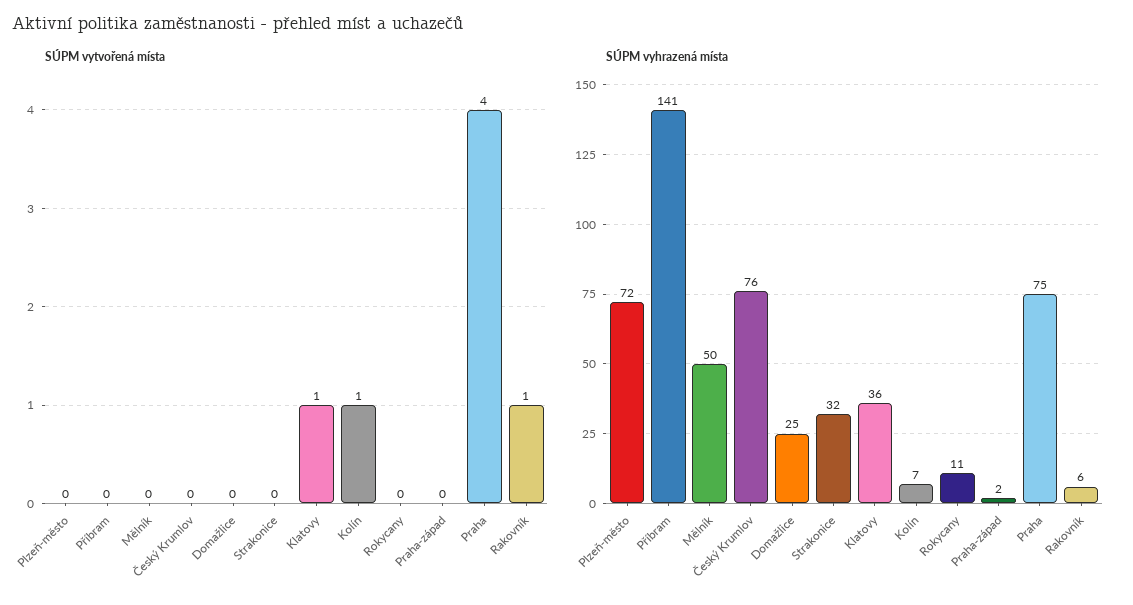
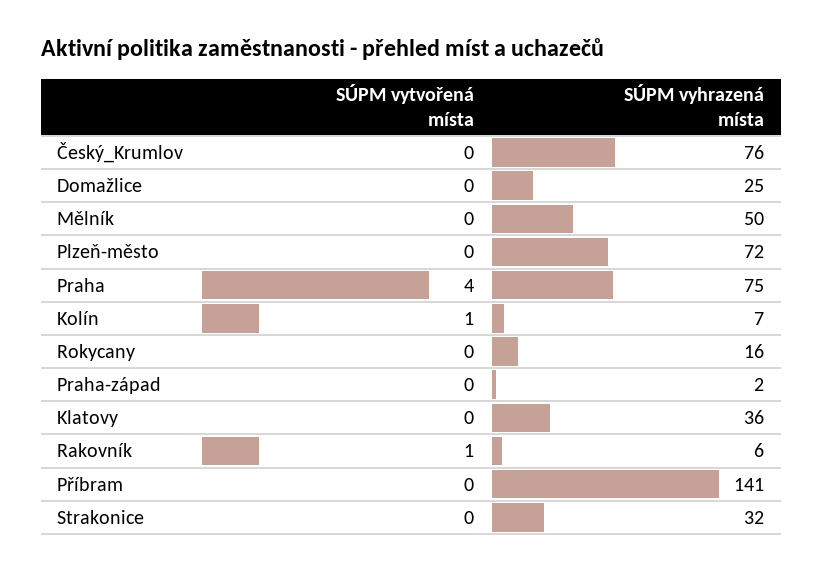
  {
    "SÚPM vytvořená místa": {
      "Plzeň-město": 0,
      "Příbram": 0,
      "Mělník": 0,
      "Český Krumlov": 0,
      "Domažlice": 0,
      "Strakonice": 0,
-     "Klatovy": 1,
+     "Klatovy": 0,
      "Kolín": 1,
      "Rokycany": 0,
      "Praha-západ": 0,
      "Praha": 4,
      "Rakovník": 1
    },
    "SÚPM vyhrazená místa": {
      "Plzeň-město": 72,
      "Příbram": 141,
      "Mělník": 50,
      "Český Krumlov": 76,
      "Domažlice": 25,
      "Strakonice": 32,
      "Klatovy": 36,
      "Kolín": 7,
-     "Rokycany": 11,
+     "Rokycany": 16,
      "Praha-západ": 2,
      "Praha": 75,
      "Rakovník": 6
    }
  }

